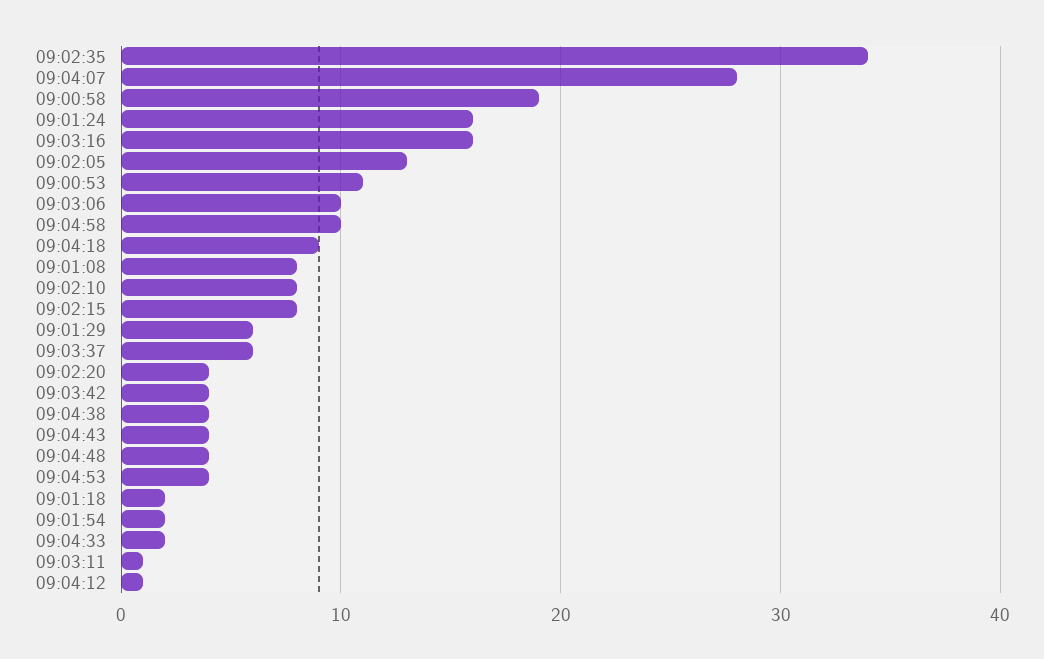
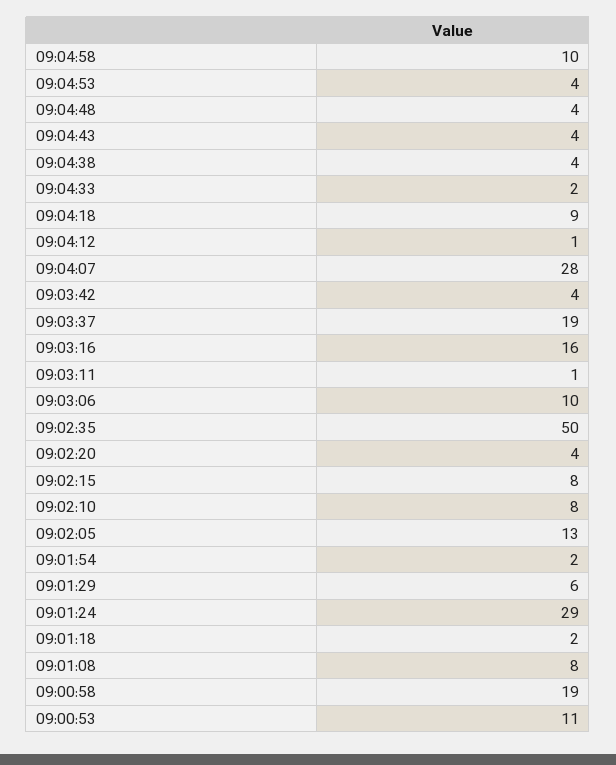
  {
-   "09:02:35": 34,
+   "09:02:35": 50,
    "09:04:07": 28,
    "09:00:58": 19,
-   "09:01:24": 16,
+   "09:01:24": 29,
    "09:03:16": 16,
    "09:02:05": 13,
    "09:00:53": 11,
    "09:03:06": 10,
    "09:04:58": 10,
    "09:04:18": 9,
    "09:01:08": 8,
    "09:02:10": 8,
    "09:02:15": 8,
    "09:01:29": 6,
-   "09:03:37": 6,
+   "09:03:37": 19,
    "09:02:20": 4,
    "09:03:42": 4,
    "09:04:38": 4,
    "09:04:43": 4,
    "09:04:48": 4,
    "09:04:53": 4,
    "09:01:18": 2,
    "09:01:54": 2,
    "09:04:33": 2,
    "09:03:11": 1,
    "09:04:12": 1
  }

